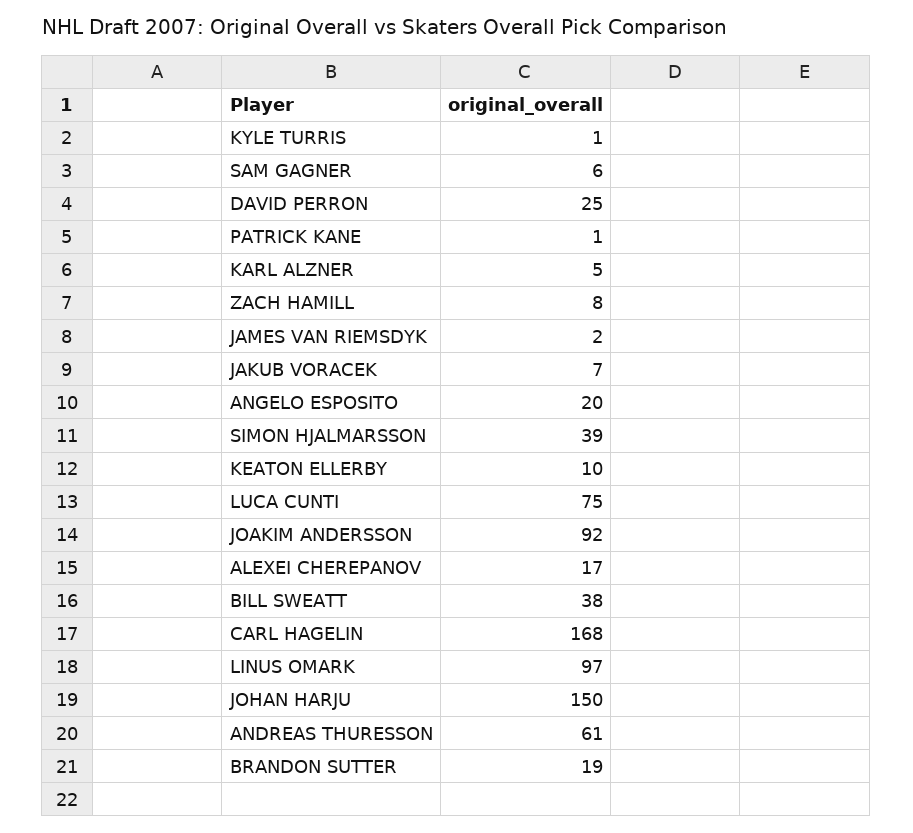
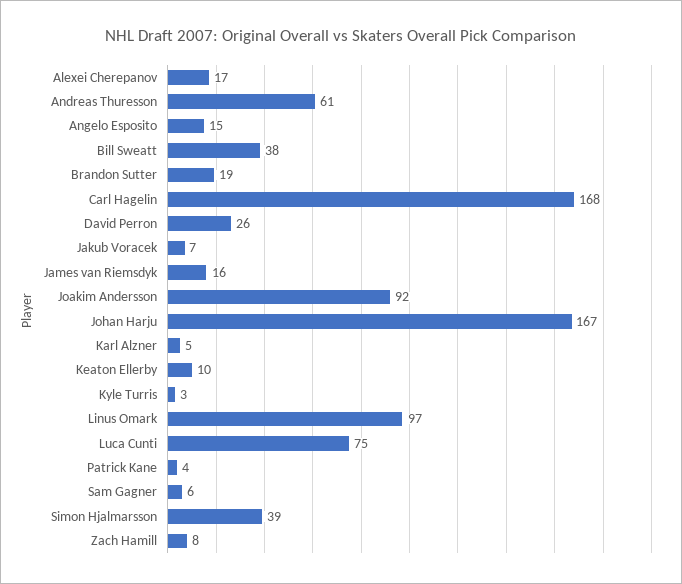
  {
-   "KYLE TURRIS": 1,
+   "KYLE TURRIS": 3,
    "SAM GAGNER": 6,
-   "DAVID PERRON": 25,
+   "DAVID PERRON": 26,
-   "PATRICK KANE": 1,
+   "PATRICK KANE": 4,
    "KARL ALZNER": 5,
    "ZACH HAMILL": 8,
-   "JAMES VAN RIEMSDYK": 2,
+   "JAMES VAN RIEMSDYK": 16,
    "JAKUB VORACEK": 7,
-   "ANGELO ESPOSITO": 20,
+   "ANGELO ESPOSITO": 15,
    "SIMON HJALMARSSON": 39,
    "KEATON ELLERBY": 10,
    "LUCA CUNTI": 75,
    "JOAKIM ANDERSSON": 92,
    "ALEXEI CHEREPANOV": 17,
    "BILL SWEATT": 38,
    "CARL HAGELIN": 168,
    "LINUS OMARK": 97,
-   "JOHAN HARJU": 150,
+   "JOHAN HARJU": 167,
    "ANDREAS THURESSON": 61,
    "BRANDON SUTTER": 19
  }

